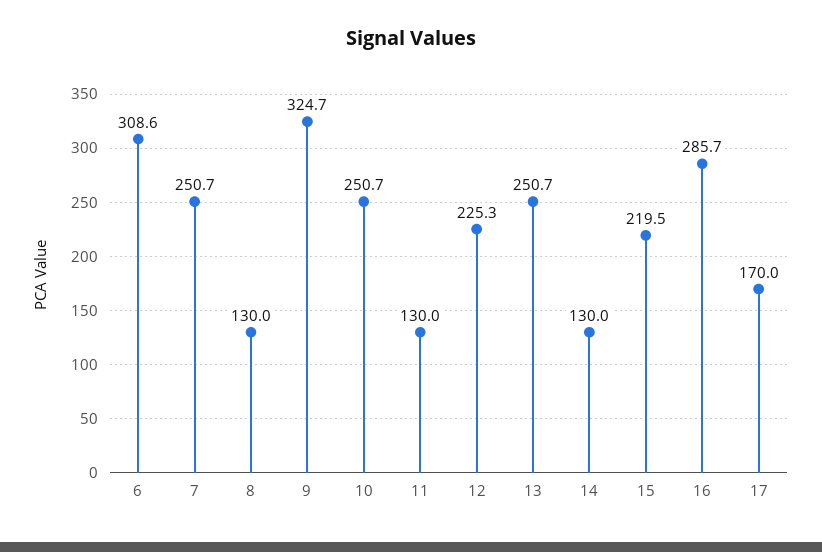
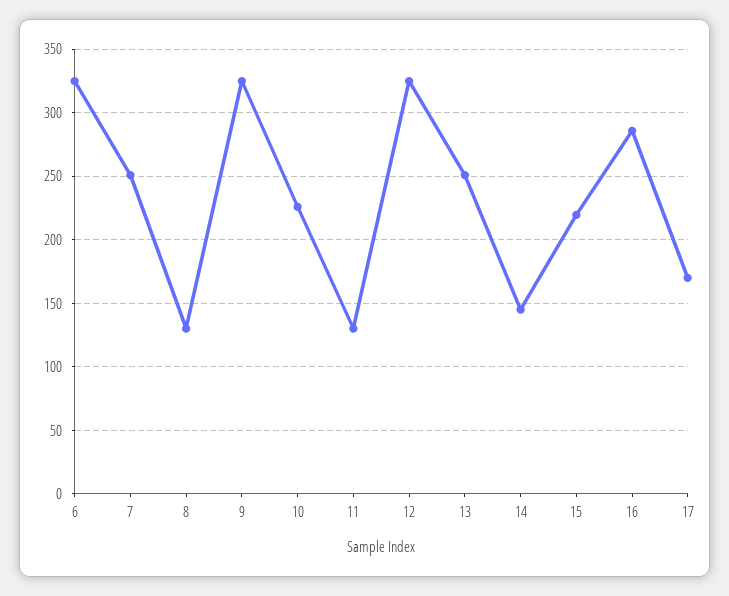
  {
-   "6": 308.6,
+   "6": 325,
    "7": 250.7,
    "8": 130,
    "9": 324.7,
-   "10": 250.7,
+   "10": 225,
    "11": 130,
-   "12": 225.3,
+   "12": 325,
    "13": 250.7,
-   "14": 130,
+   "14": 145,
    "15": 219.5,
    "16": 285.7,
    "17": 170
  }

